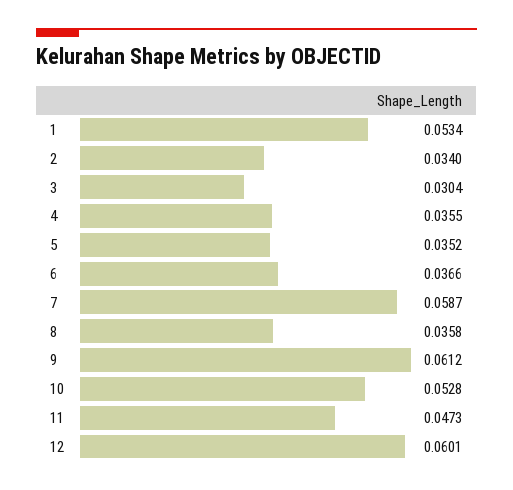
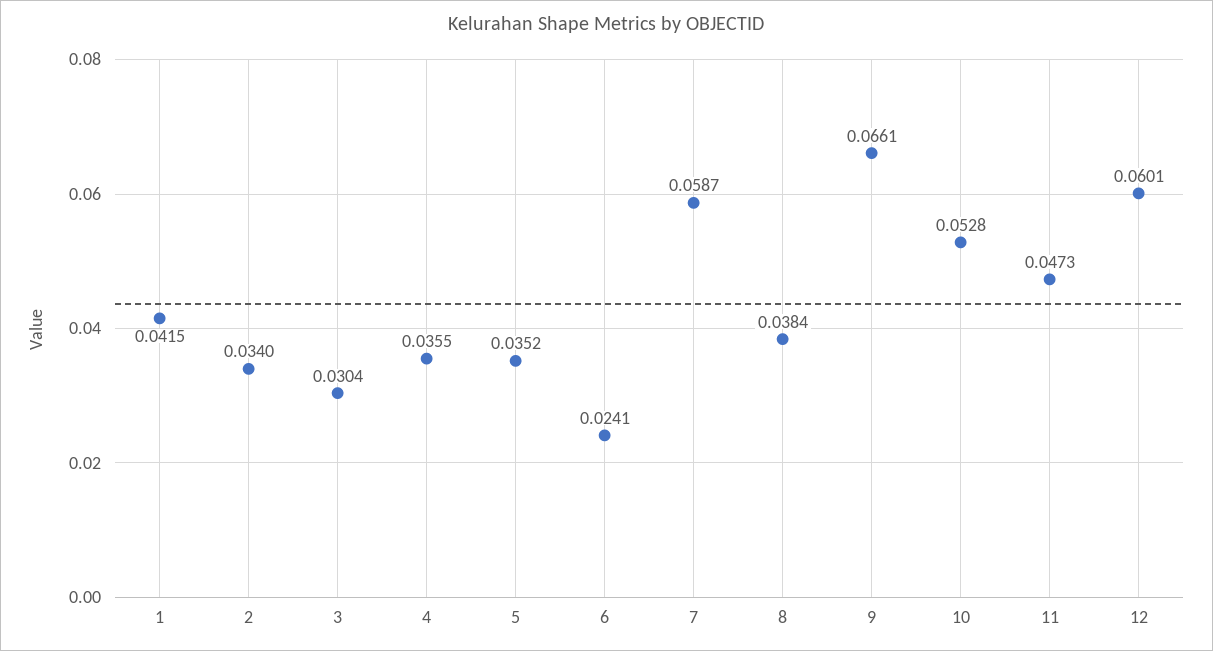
  {
-   "1": 0.0534,
+   "1": 0.0415,
    "2": 0.034,
    "3": 0.0304,
    "4": 0.0355,
    "5": 0.0352,
-   "6": 0.0366,
+   "6": 0.0241,
    "7": 0.0587,
-   "8": 0.0358,
+   "8": 0.0384,
-   "9": 0.0612,
+   "9": 0.0661,
    "10": 0.0528,
    "11": 0.0473,
    "12": 0.0601
  }

